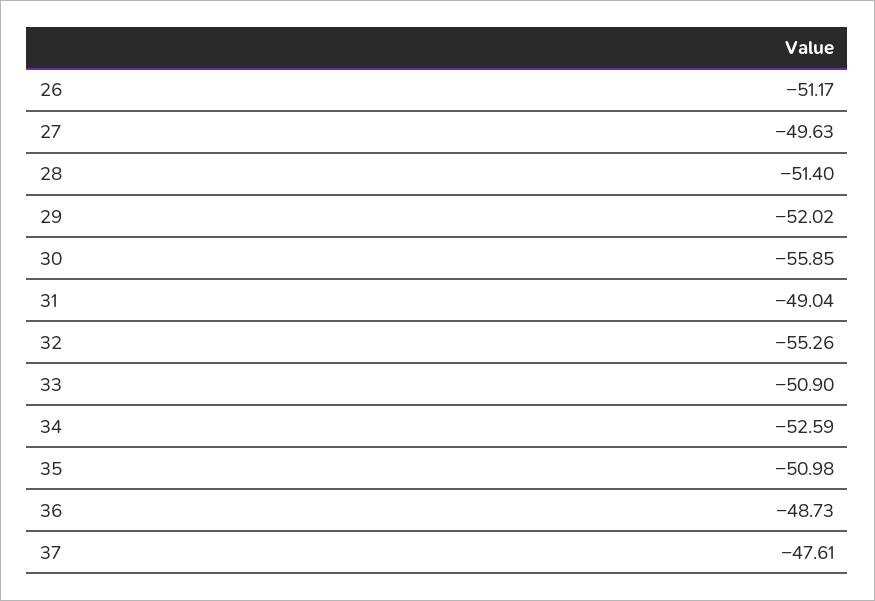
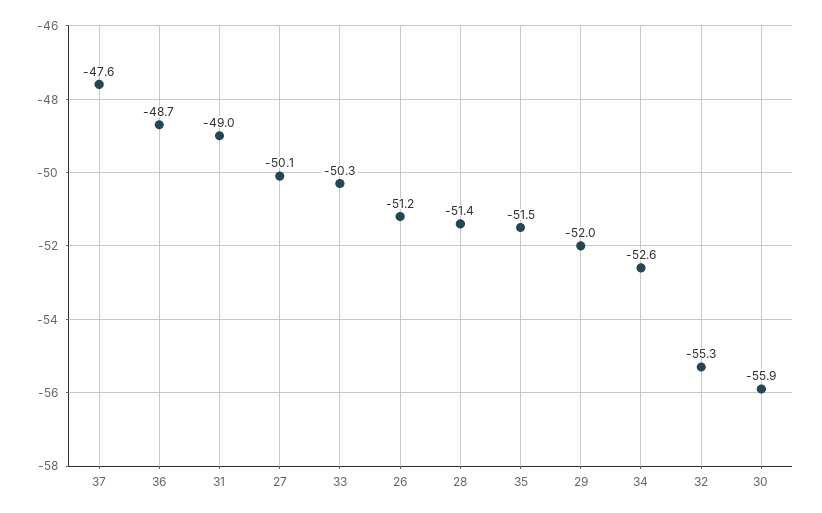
  {
    "26": -51.17,
-   "27": -49.63,
+   "27": -50.1,
    "28": -51.4,
    "29": -52.02,
    "30": -55.85,
    "31": -49.04,
    "32": -55.26,
-   "33": -50.9,
+   "33": -50.3,
    "34": -52.59,
-   "35": -50.98,
+   "35": -51.5,
    "36": -48.73,
    "37": -47.61
  }

